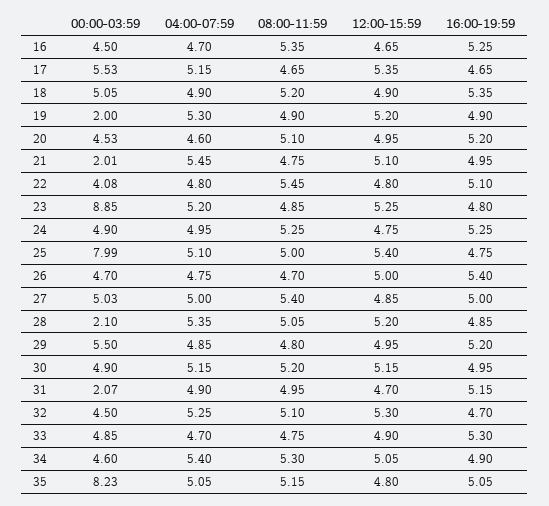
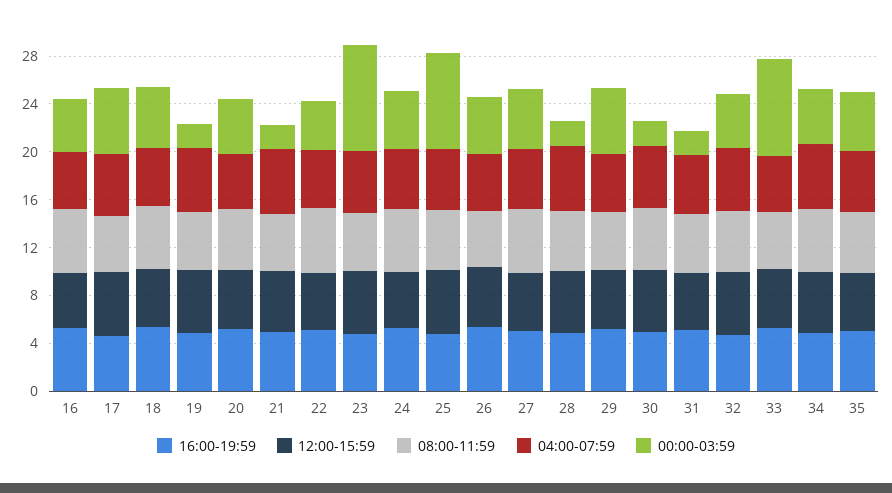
  {
    "00:00-03:59": {
      "16": 4.5,
      "17": 5.53,
      "18": 5.05,
      "19": 2,
      "20": 4.53,
      "21": 2.01,
      "22": 4.08,
      "23": 8.85,
      "24": 4.9,
      "25": 7.99,
      "26": 4.7,
      "27": 5.03,
      "28": 2.1,
      "29": 5.5,
-     "30": 4.9,
+     "30": 2,
      "31": 2.07,
      "32": 4.5,
-     "33": 4.85,
+     "33": 8,
      "34": 4.6,
-     "35": 8.23
+     "35": 5
    },
    "04:00-07:59": {
      "16": 4.7,
      "17": 5.15,
      "18": 4.9,
      "19": 5.3,
      "20": 4.6,
      "21": 5.45,
      "22": 4.8,
      "23": 5.2,
      "24": 4.95,
      "25": 5.1,
      "26": 4.75,
      "27": 5,
      "28": 5.35,
      "29": 4.85,
      "30": 5.15,
      "31": 4.9,
      "32": 5.25,
      "33": 4.7,
      "34": 5.4,
      "35": 5.05
    },
    "08:00-11:59": {
      "16": 5.35,
      "17": 4.65,
      "18": 5.2,
      "19": 4.9,
      "20": 5.1,
      "21": 4.75,
      "22": 5.45,
      "23": 4.85,
      "24": 5.25,
      "25": 5,
      "26": 4.7,
      "27": 5.4,
      "28": 5.05,
      "29": 4.8,
      "30": 5.2,
      "31": 4.95,
      "32": 5.1,
      "33": 4.75,
      "34": 5.3,
      "35": 5.15
    },
    "12:00-15:59": {
      "16": 4.65,
      "17": 5.35,
      "18": 4.9,
      "19": 5.2,
      "20": 4.95,
      "21": 5.1,
      "22": 4.8,
      "23": 5.25,
      "24": 4.75,
      "25": 5.4,
      "26": 5,
      "27": 4.85,
      "28": 5.2,
      "29": 4.95,
      "30": 5.15,
      "31": 4.7,
      "32": 5.3,
      "33": 4.9,
      "34": 5.05,
      "35": 4.8
    },
    "16:00-19:59": {
      "16": 5.25,
      "17": 4.65,
      "18": 5.35,
      "19": 4.9,
      "20": 5.2,
      "21": 4.95,
      "22": 5.1,
      "23": 4.8,
      "24": 5.25,
      "25": 4.75,
      "26": 5.4,
      "27": 5,
      "28": 4.85,
      "29": 5.2,
      "30": 4.95,
      "31": 5.15,
      "32": 4.7,
      "33": 5.3,
      "34": 4.9,
      "35": 5.05
    }
  }

